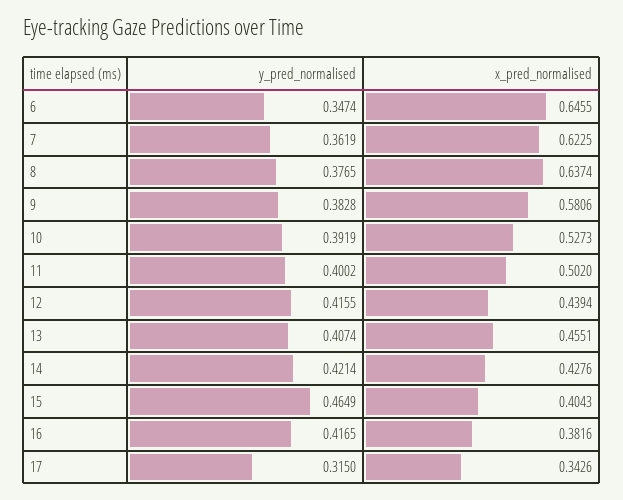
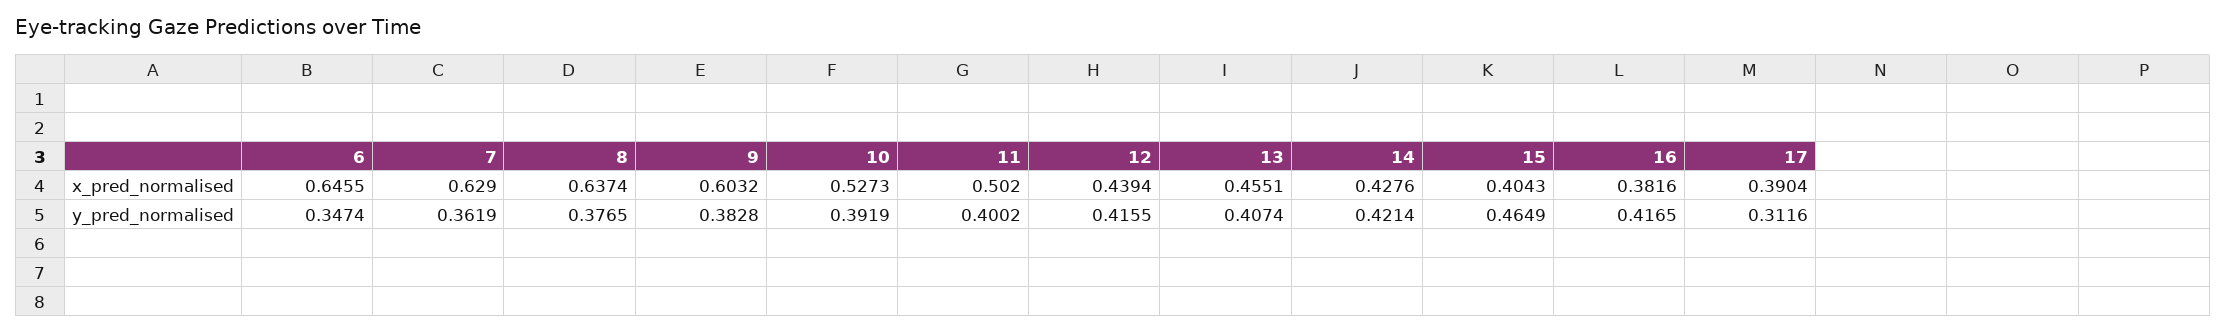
  {
    "y_pred_normalised": {
      "6": 0.3474,
      "7": 0.3619,
      "8": 0.3765,
      "9": 0.3828,
      "10": 0.3919,
      "11": 0.4002,
      "12": 0.4155,
      "13": 0.4074,
      "14": 0.4214,
      "15": 0.4649,
      "16": 0.4165,
-     "17": 0.315
+     "17": 0.3116
    },
    "x_pred_normalised": {
      "6": 0.6455,
-     "7": 0.6225,
+     "7": 0.629,
      "8": 0.6374,
-     "9": 0.5806,
+     "9": 0.6032,
      "10": 0.5273,
      "11": 0.502,
      "12": 0.4394,
      "13": 0.4551,
      "14": 0.4276,
      "15": 0.4043,
      "16": 0.3816,
-     "17": 0.3426
+     "17": 0.3904
    }
  }

